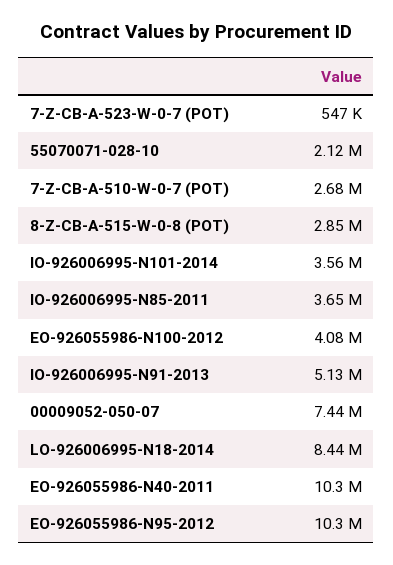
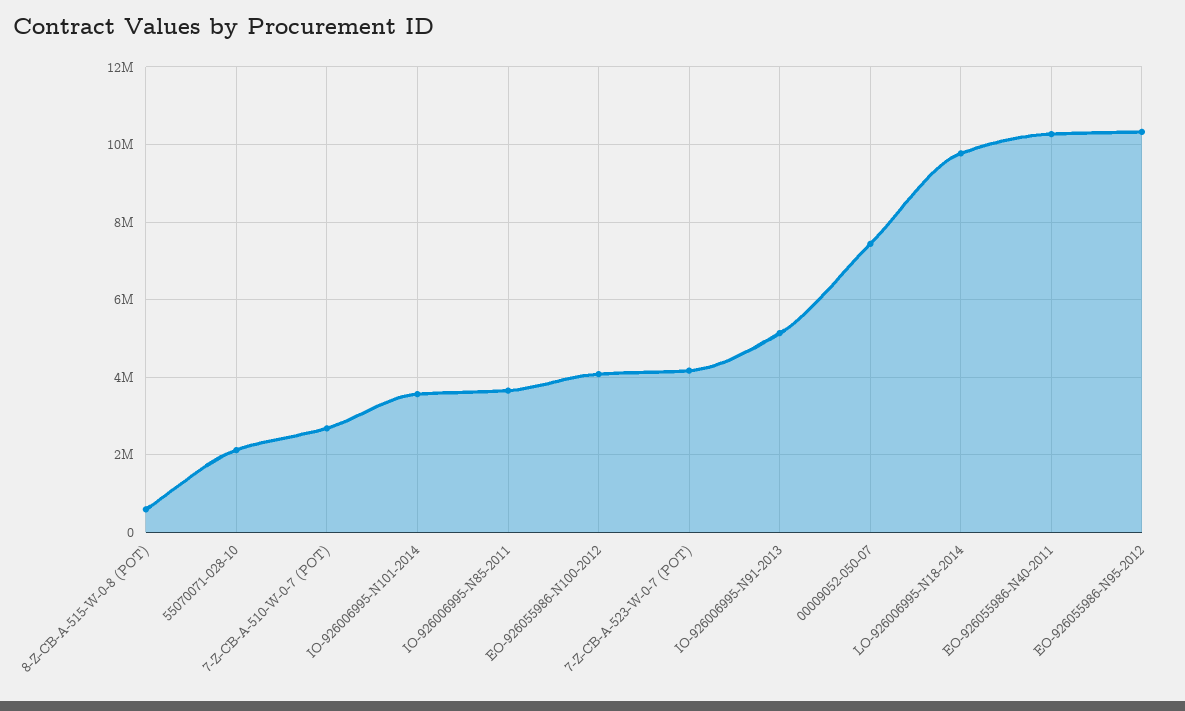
  {
-   "7-Z-CB-A-523-W-0-7 (POT)": 547000,
+   "7-Z-CB-A-523-W-0-7 (POT)": 4200000,
    "55070071-028-10": 2120000,
    "7-Z-CB-A-510-W-0-7 (POT)": 2680000,
-   "8-Z-CB-A-515-W-0-8 (POT)": 2850000,
+   "8-Z-CB-A-515-W-0-8 (POT)": 600000,
    "IO-926006995-N101-2014": 3560000,
    "IO-926006995-N85-2011": 3650000,
    "EO-926055986-N100-2012": 4080000,
    "IO-926006995-N91-2013": 5130000,
    "00009052-050-07": 7440000,
-   "LO-926006995-N18-2014": 8440000,
+   "LO-926006995-N18-2014": 9800000,
    "EO-926055986-N40-2011": 10300000,
    "EO-926055986-N95-2012": 10300000
  }

